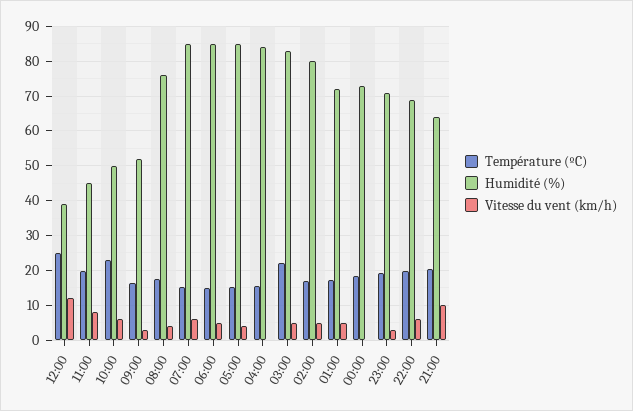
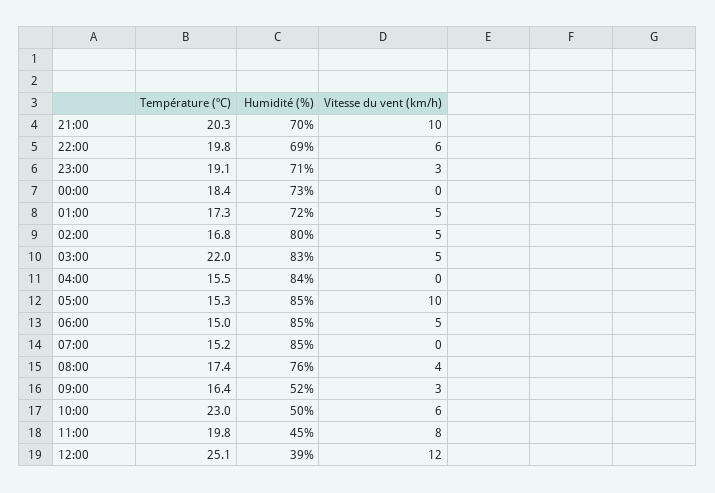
  {
    "Température (ºC)": {
      "12:00": 25.1,
      "11:00": 19.8,
      "10:00": 23,
      "09:00": 16.4,
      "08:00": 17.4,
      "07:00": 15.2,
      "06:00": 15,
      "05:00": 15.3,
      "04:00": 15.5,
      "03:00": 22,
      "02:00": 16.8,
      "01:00": 17.3,
      "00:00": 18.4,
      "23:00": 19.1,
      "22:00": 19.8,
      "21:00": 20.3
    },
    "Humidité (%)": {
      "12:00": 39,
      "11:00": 45,
      "10:00": 50,
      "09:00": 52,
      "08:00": 76,
      "07:00": 85,
      "06:00": 85,
      "05:00": 85,
      "04:00": 84,
      "03:00": 83,
      "02:00": 80,
      "01:00": 72,
      "00:00": 73,
      "23:00": 71,
      "22:00": 69,
-     "21:00": 64
+     "21:00": 70
    },
    "Vitesse du vent (km/h)": {
      "12:00": 12,
      "11:00": 8,
      "10:00": 6,
      "09:00": 3,
      "08:00": 4,
-     "07:00": 6,
+     "07:00": 0,
      "06:00": 5,
-     "05:00": 4,
+     "05:00": 10,
      "04:00": 0,
      "03:00": 5,
      "02:00": 5,
      "01:00": 5,
      "00:00": 0,
      "23:00": 3,
      "22:00": 6,
      "21:00": 10
    }
  }

